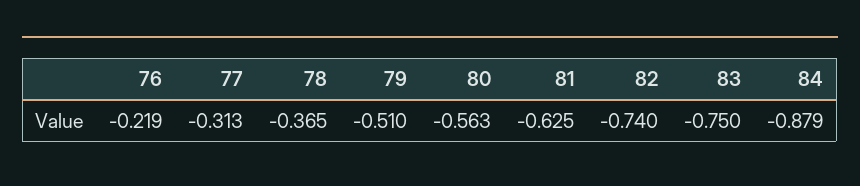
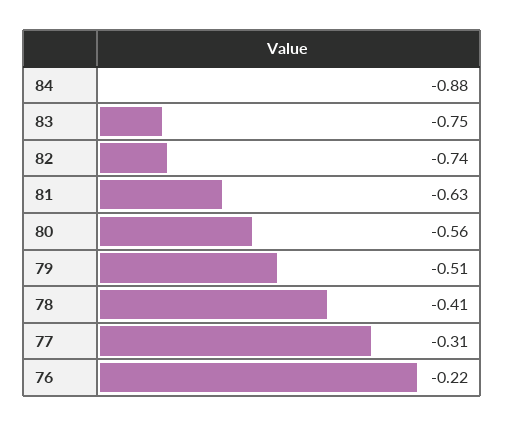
  {
    "76": -0.219,
    "77": -0.313,
-   "78": -0.365,
+   "78": -0.41,
    "79": -0.51,
    "80": -0.563,
    "81": -0.625,
    "82": -0.74,
    "83": -0.75,
    "84": -0.879
  }

